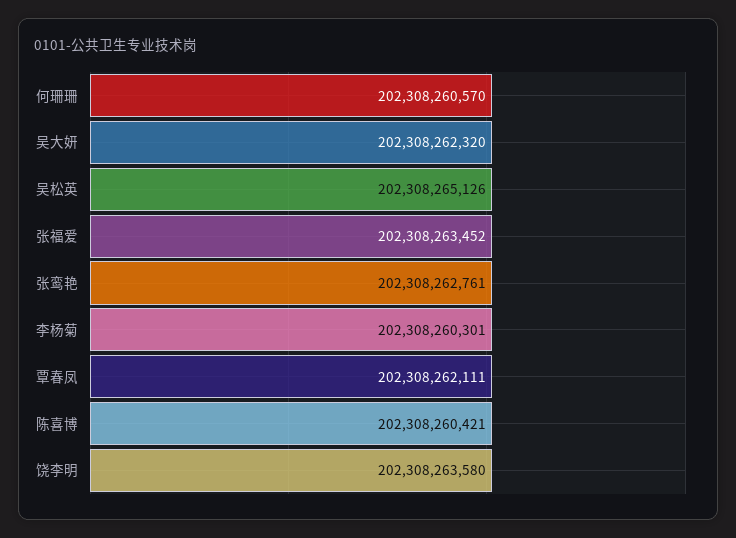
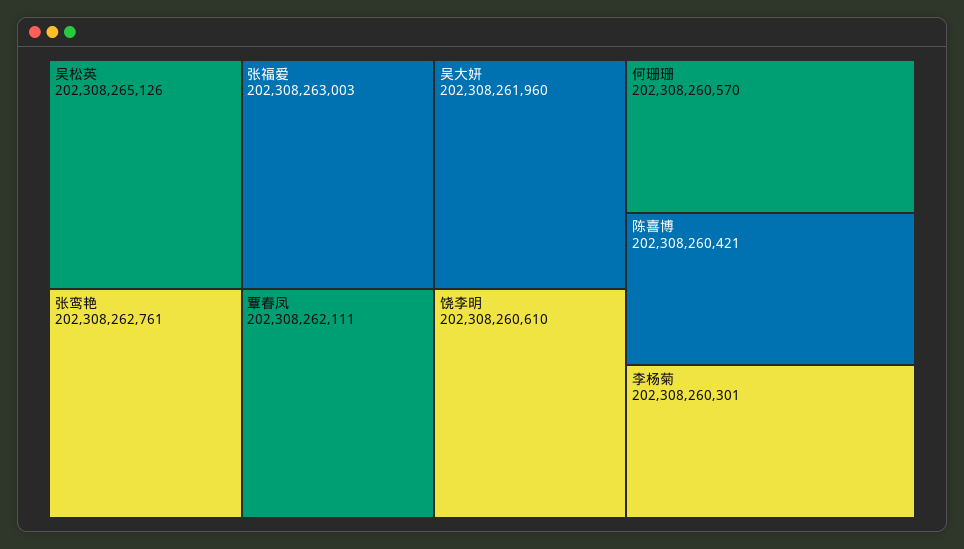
  {
    "何珊珊": 202308260570,
-   "吴大妍": 202308262320,
+   "吴大妍": 202308261960,
    "吴松英": 202308265126,
-   "张福爱": 202308263452,
+   "张福爱": 202308263003,
    "张鸾艳": 202308262761,
    "李杨菊": 202308260301,
    "覃春凤": 202308262111,
    "陈喜博": 202308260421,
-   "饶李明": 202308263580
+   "饶李明": 202308260610
  }

